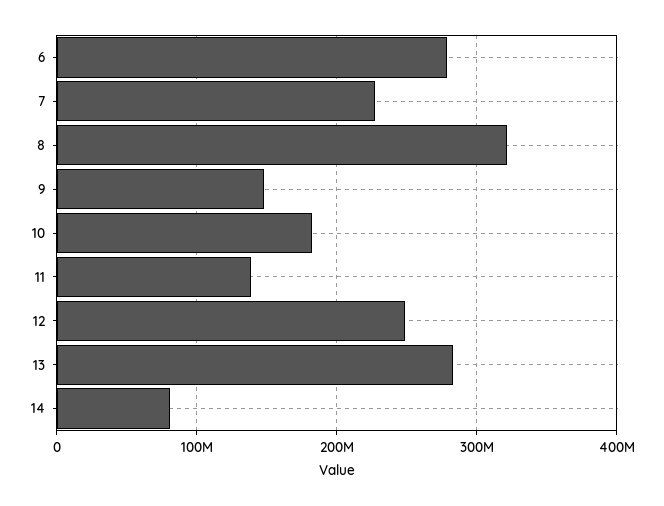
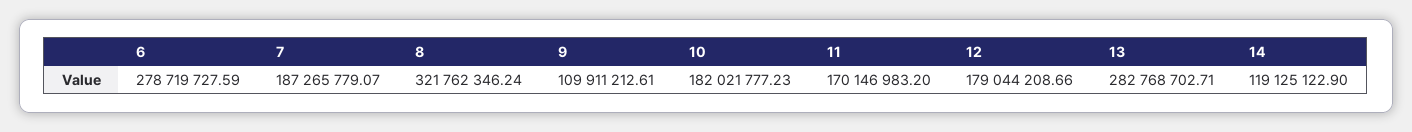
  {
    "6": 278719727.59,
-   "7": 230000000,
+   "7": 187265779.07,
    "8": 321762346.24,
-   "9": 150000000,
+   "9": 109911212.61,
    "10": 182021777.23,
-   "11": 140000000,
+   "11": 170146983.2,
-   "12": 250000000,
+   "12": 179044208.66,
    "13": 282768702.71,
-   "14": 80000000
+   "14": 119125122.9
  }

